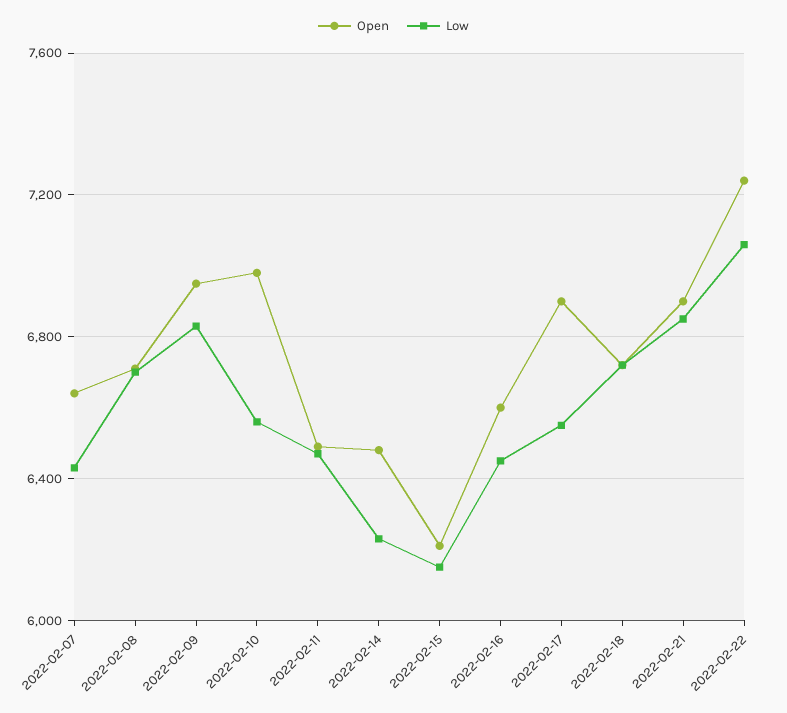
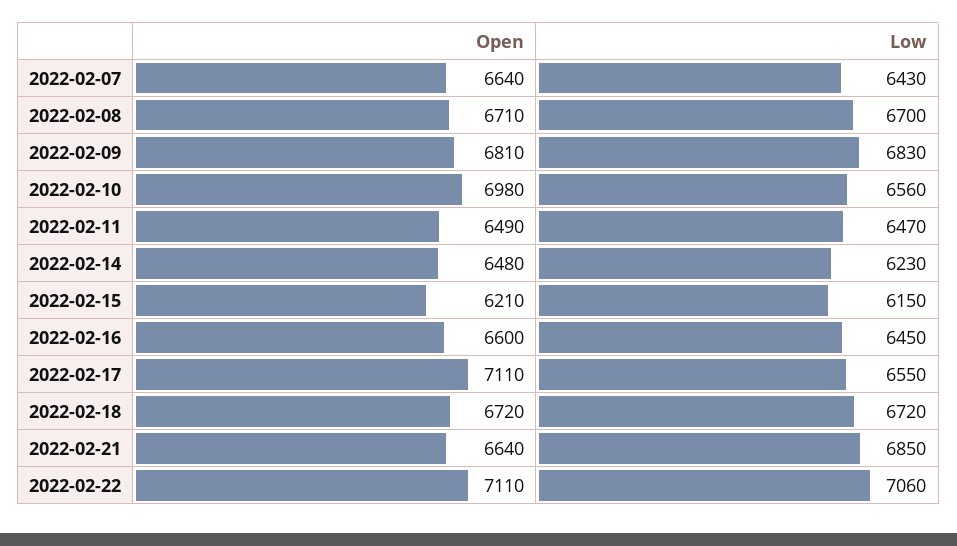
  {
    "Open": {
      "2022-02-07": 6640,
      "2022-02-08": 6710,
-     "2022-02-09": 6950,
+     "2022-02-09": 6810,
      "2022-02-10": 6980,
      "2022-02-11": 6490,
      "2022-02-14": 6480,
      "2022-02-15": 6210,
      "2022-02-16": 6600,
-     "2022-02-17": 6900,
+     "2022-02-17": 7110,
      "2022-02-18": 6720,
-     "2022-02-21": 6900,
+     "2022-02-21": 6640,
-     "2022-02-22": 7250
+     "2022-02-22": 7110
    },
    "Low": {
      "2022-02-07": 6430,
      "2022-02-08": 6700,
      "2022-02-09": 6830,
      "2022-02-10": 6560,
      "2022-02-11": 6470,
      "2022-02-14": 6230,
      "2022-02-15": 6150,
      "2022-02-16": 6450,
      "2022-02-17": 6550,
      "2022-02-18": 6720,
      "2022-02-21": 6850,
      "2022-02-22": 7060
    }
  }

